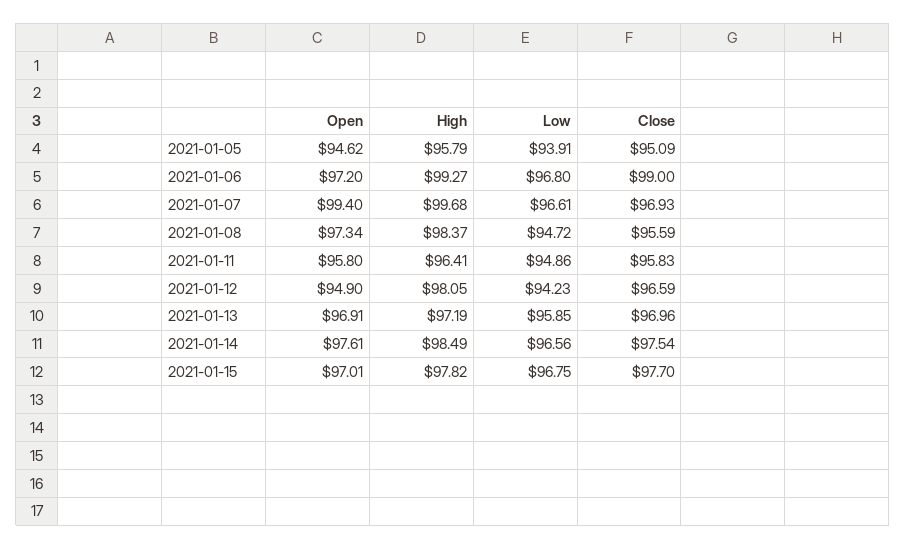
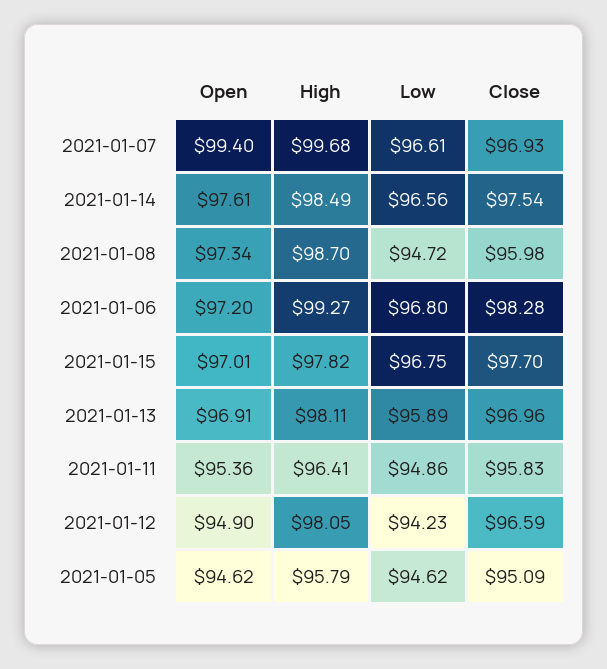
  {
    "Open": {
      "2021-01-05": 94.62,
      "2021-01-06": 97.2,
      "2021-01-07": 99.4,
      "2021-01-08": 97.34,
-     "2021-01-11": 95.8,
+     "2021-01-11": 95.36,
      "2021-01-12": 94.9,
      "2021-01-13": 96.91,
      "2021-01-14": 97.61,
      "2021-01-15": 97.01
    },
    "High": {
      "2021-01-05": 95.79,
      "2021-01-06": 99.27,
      "2021-01-07": 99.68,
-     "2021-01-08": 98.37,
+     "2021-01-08": 98.7,
      "2021-01-11": 96.41,
      "2021-01-12": 98.05,
-     "2021-01-13": 97.19,
+     "2021-01-13": 98.11,
      "2021-01-14": 98.49,
      "2021-01-15": 97.82
    },
    "Low": {
-     "2021-01-05": 93.91,
+     "2021-01-05": 94.62,
      "2021-01-06": 96.8,
      "2021-01-07": 96.61,
      "2021-01-08": 94.72,
      "2021-01-11": 94.86,
      "2021-01-12": 94.23,
-     "2021-01-13": 95.85,
+     "2021-01-13": 95.89,
      "2021-01-14": 96.56,
      "2021-01-15": 96.75
    },
    "Close": {
      "2021-01-05": 95.09,
-     "2021-01-06": 99,
+     "2021-01-06": 98.28,
      "2021-01-07": 96.93,
-     "2021-01-08": 95.59,
+     "2021-01-08": 95.98,
      "2021-01-11": 95.83,
      "2021-01-12": 96.59,
      "2021-01-13": 96.96,
      "2021-01-14": 97.54,
      "2021-01-15": 97.7
    }
  }

